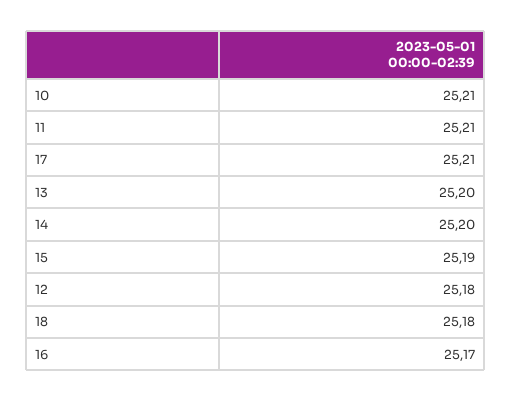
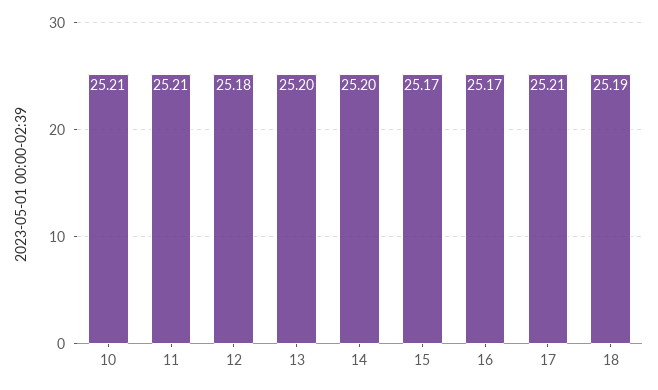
  {
    "10": 25.21,
    "11": 25.21,
    "17": 25.21,
    "13": 25.2,
    "14": 25.2,
-   "15": 25.19,
+   "15": 25.17,
    "12": 25.18,
-   "18": 25.18,
+   "18": 25.19,
    "16": 25.17
  }

